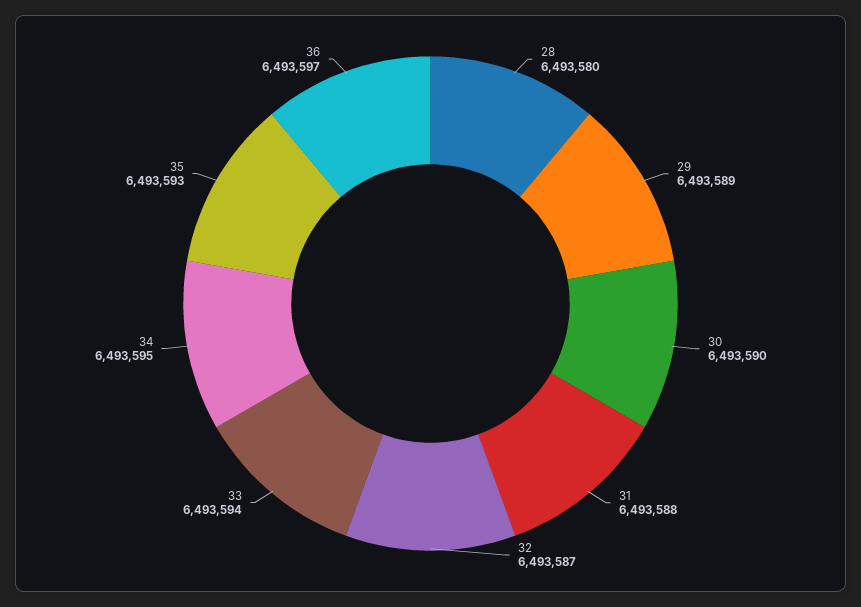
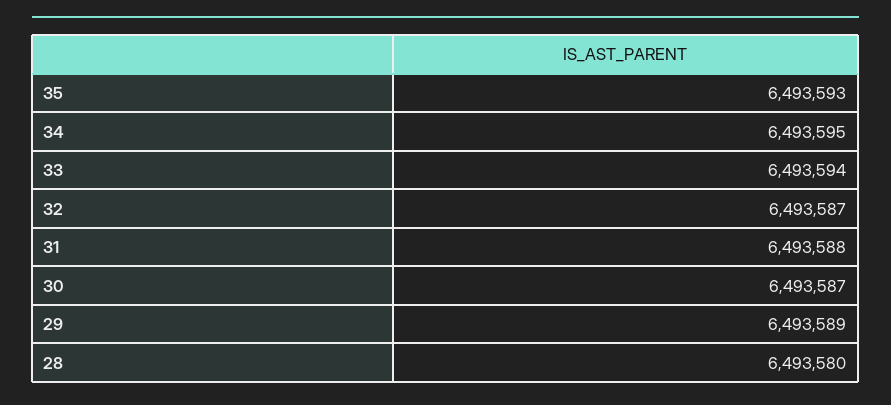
  {
    "28": 6493580,
    "29": 6493589,
-   "30": 6493590,
+   "30": 6493587,
    "31": 6493588,
    "32": 6493587,
    "33": 6493594,
    "34": 6493595,
-   "35": 6493593,
+   "35": 6493593
-   "36": 6493597
  }

